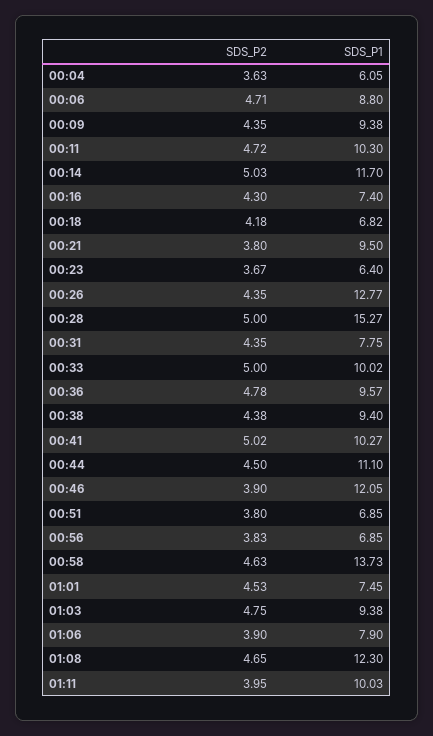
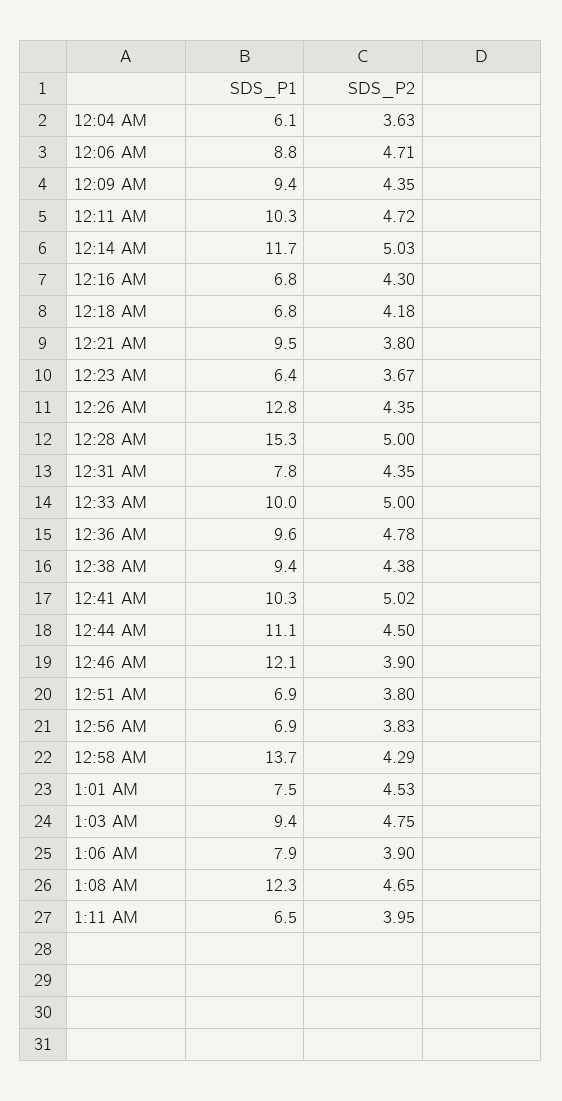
  {
    "SDS_P2": {
      "00:04": 3.63,
      "00:06": 4.71,
      "00:09": 4.35,
      "00:11": 4.72,
      "00:14": 5.03,
      "00:16": 4.3,
      "00:18": 4.18,
      "00:21": 3.8,
      "00:23": 3.67,
      "00:26": 4.35,
      "00:28": 5,
      "00:31": 4.35,
      "00:33": 5,
      "00:36": 4.78,
      "00:38": 4.38,
      "00:41": 5.02,
      "00:44": 4.5,
      "00:46": 3.9,
      "00:51": 3.8,
      "00:56": 3.83,
-     "00:58": 4.63,
+     "00:58": 4.29,
      "01:01": 4.53,
      "01:03": 4.75,
      "01:06": 3.9,
      "01:08": 4.65,
      "01:11": 3.95
    },
    "SDS_P1": {
      "00:04": 6.05,
      "00:06": 8.8,
      "00:09": 9.38,
      "00:11": 10.3,
      "00:14": 11.7,
-     "00:16": 7.4,
+     "00:16": 6.8,
      "00:18": 6.82,
      "00:21": 9.5,
      "00:23": 6.4,
      "00:26": 12.77,
      "00:28": 15.27,
      "00:31": 7.75,
      "00:33": 10.02,
      "00:36": 9.57,
      "00:38": 9.4,
      "00:41": 10.27,
      "00:44": 11.1,
      "00:46": 12.05,
      "00:51": 6.85,
      "00:56": 6.85,
      "00:58": 13.73,
      "01:01": 7.45,
      "01:03": 9.38,
      "01:06": 7.9,
      "01:08": 12.3,
-     "01:11": 10.03
+     "01:11": 6.5
    }
  }

